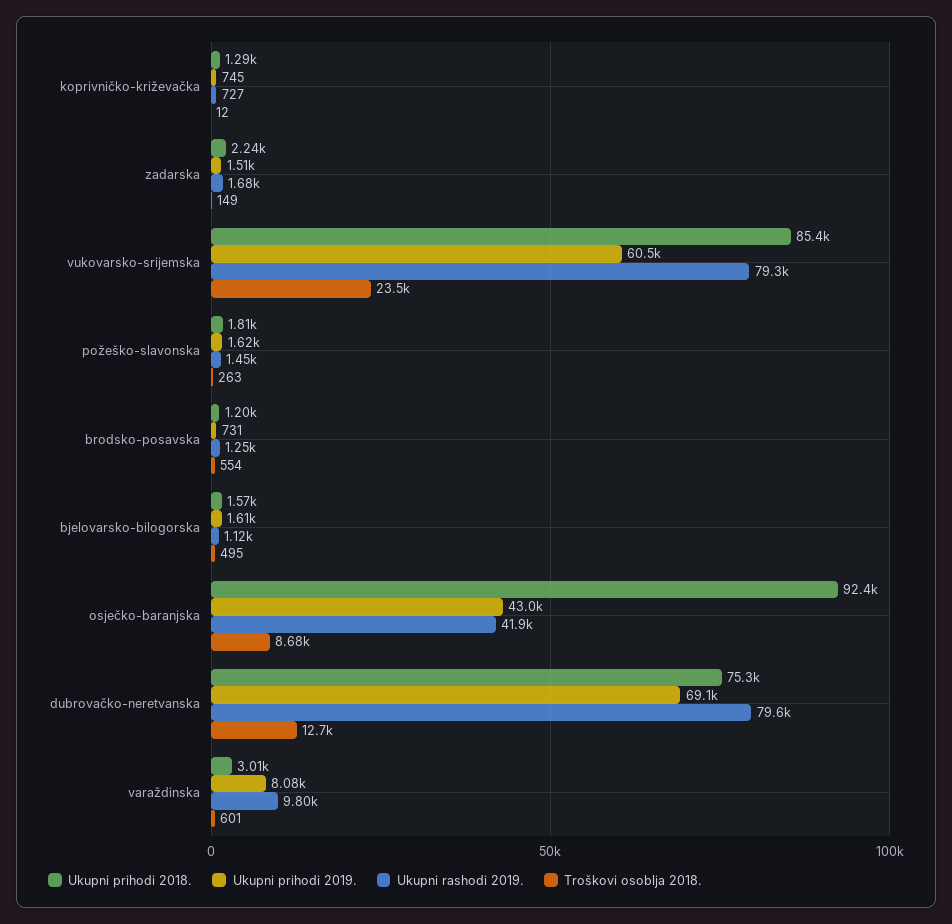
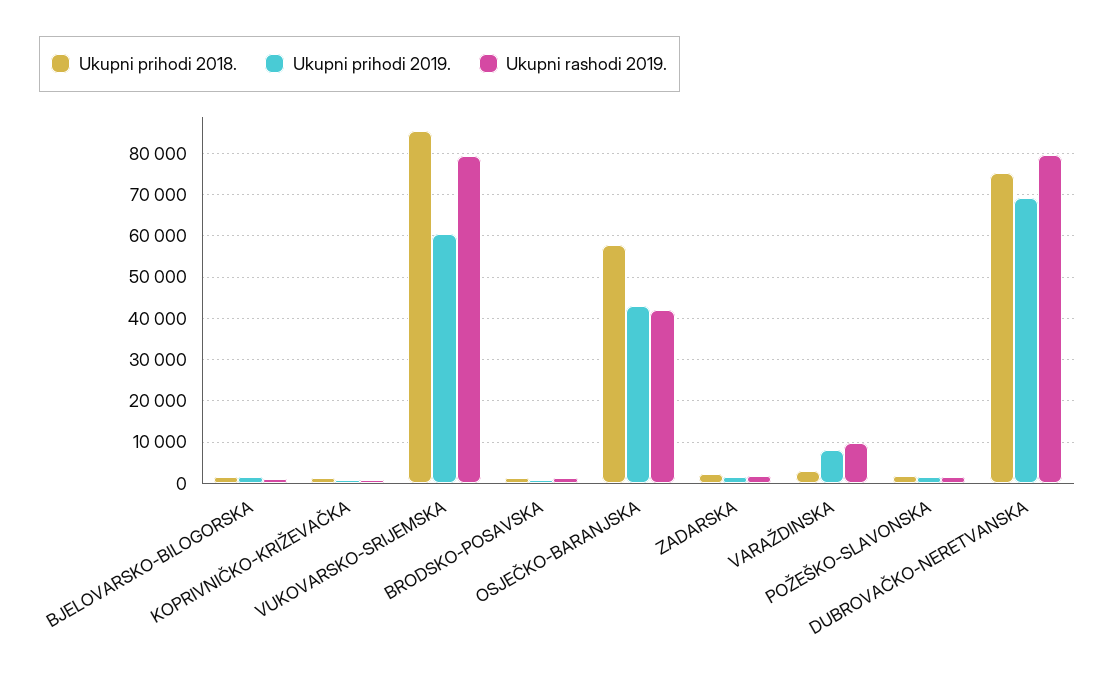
  {
    "Ukupni prihodi 2018.": {
      "koprivničko-križevačka": 1290,
      "zadarska": 2240,
      "vukovarsko-srijemska": 85400,
      "požeško-slavonska": 1810,
      "brodsko-posavska": 1200,
      "bjelovarsko-bilogorska": 1570,
-     "osječko-baranjska": 92400,
+     "osječko-baranjska": 58000,
      "dubrovačko-neretvanska": 75300,
      "varaždinska": 3010
    },
    "Ukupni prihodi 2019.": {
      "koprivničko-križevačka": 745,
      "zadarska": 1510,
      "vukovarsko-srijemska": 60500,
      "požeško-slavonska": 1620,
      "brodsko-posavska": 731,
      "bjelovarsko-bilogorska": 1610,
      "osječko-baranjska": 43000,
      "dubrovačko-neretvanska": 69100,
      "varaždinska": 8080
    },
    "Ukupni rashodi 2019.": {
      "koprivničko-križevačka": 727,
      "zadarska": 1680,
      "vukovarsko-srijemska": 79300,
      "požeško-slavonska": 1450,
      "brodsko-posavska": 1250,
      "bjelovarsko-bilogorska": 1120,
      "osječko-baranjska": 41900,
      "dubrovačko-neretvanska": 79600,
      "varaždinska": 9800
-   },
+   }
-   "Troškovi osoblja 2018.": {
-     "koprivničko-križevačka": 12,
-     "zadarska": 149,
-     "vukovarsko-srijemska": 23500,
-     "požeško-slavonska": 263,
-     "brodsko-posavska": 554,
-     "bjelovarsko-bilogorska": 495,
-     "osječko-baranjska": 8680,
-     "dubrovačko-neretvanska": 12700,
-     "varaždinska": 601
-   }
  }

